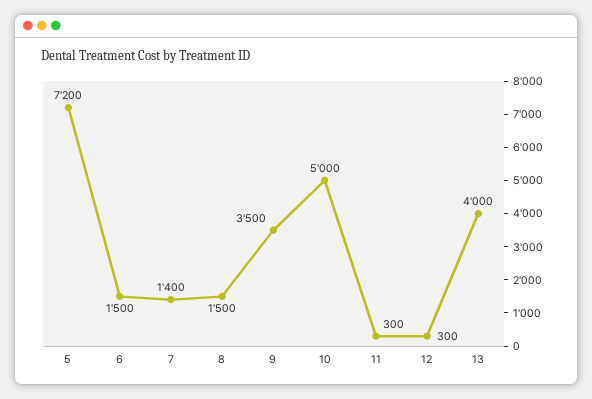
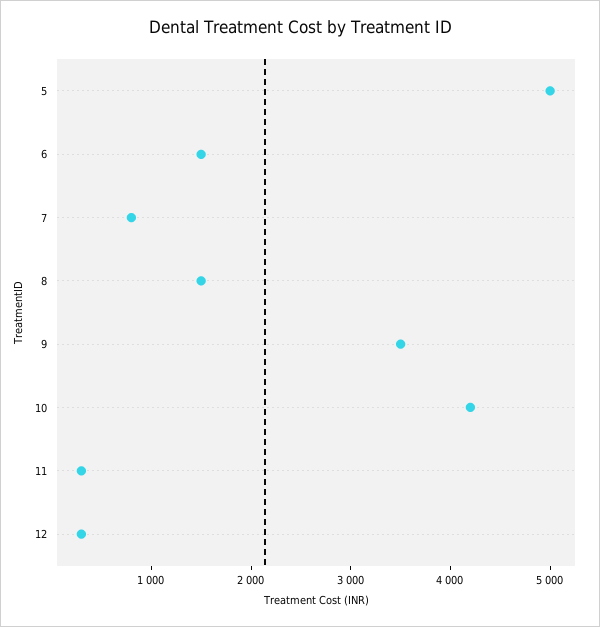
  {
-   "5": 7200,
+   "5": 5000,
    "6": 1500,
-   "7": 1400,
+   "7": 800,
    "8": 1500,
    "9": 3500,
-   "10": 5000,
+   "10": 4200,
    "11": 300,
-   "12": 300,
+   "12": 300
-   "13": 4000
  }

